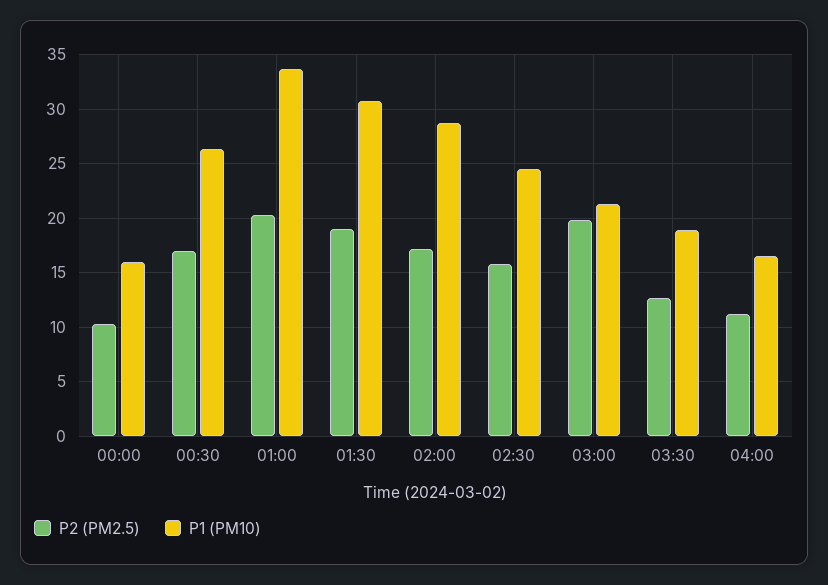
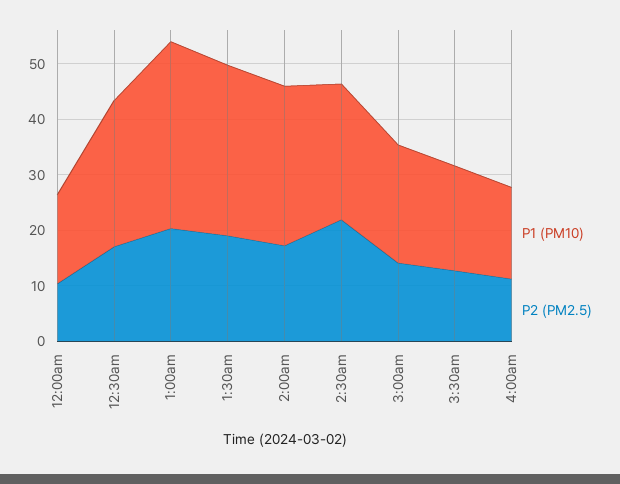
  {
    "P2 (PM2.5)": {
      "00:00": 10,
      "00:30": 17,
      "01:00": 20,
      "01:30": 19,
      "02:00": 17,
-     "02:30": 16,
+     "02:30": 22,
-     "03:00": 20,
+     "03:00": 14,
      "03:30": 13,
      "04:00": 11
    },
    "P1 (PM10)": {
      "00:00": 16,
      "00:30": 26,
      "01:00": 34,
      "01:30": 31,
      "02:00": 29,
      "02:30": 25,
      "03:00": 21,
      "03:30": 19,
      "04:00": 17
    }
  }

